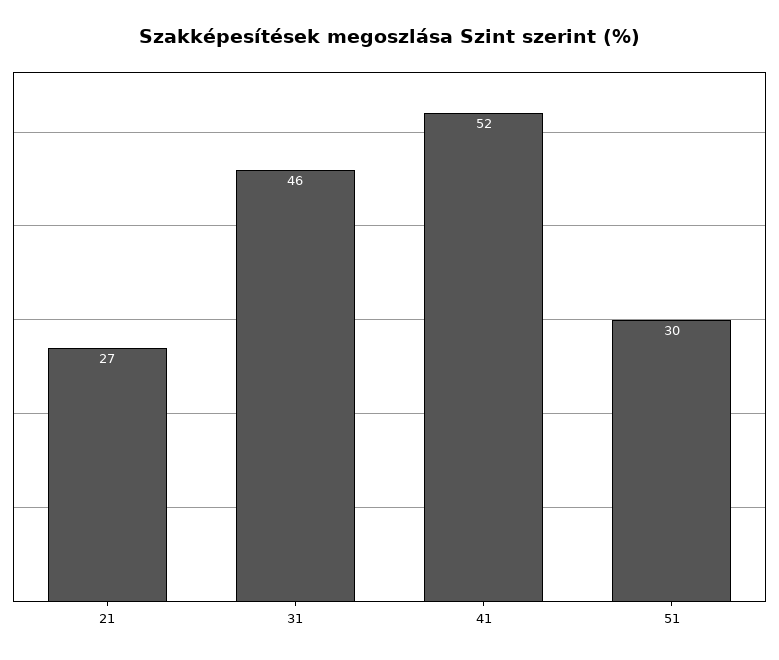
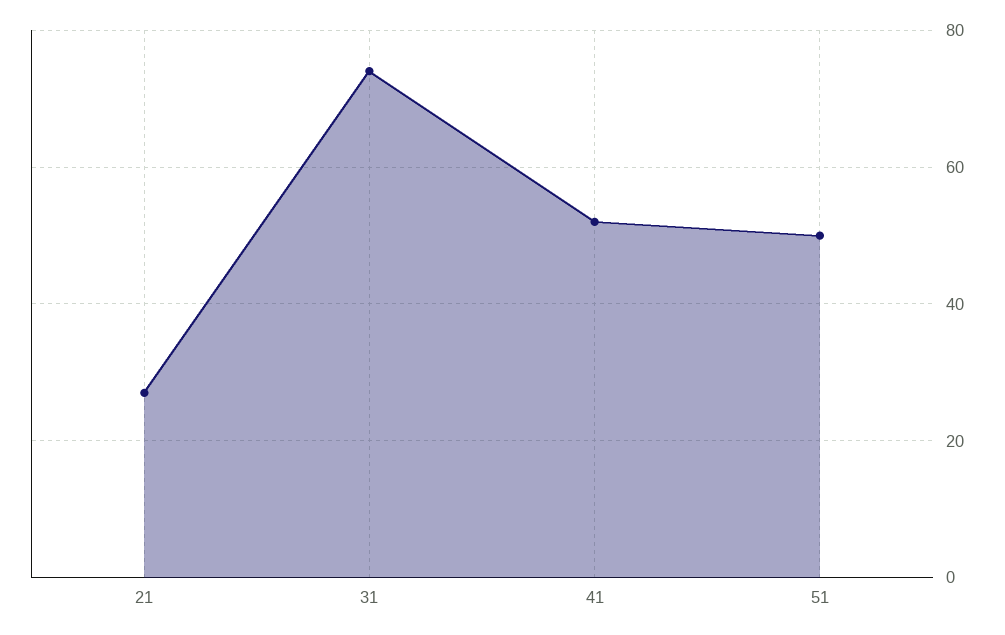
  {
    "21": 27,
-   "31": 46,
+   "31": 75,
    "41": 52,
-   "51": 30
+   "51": 50
  }

